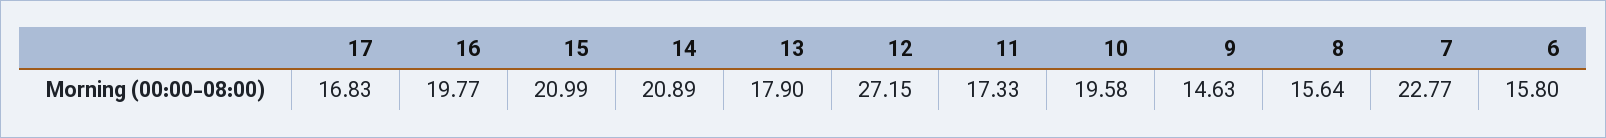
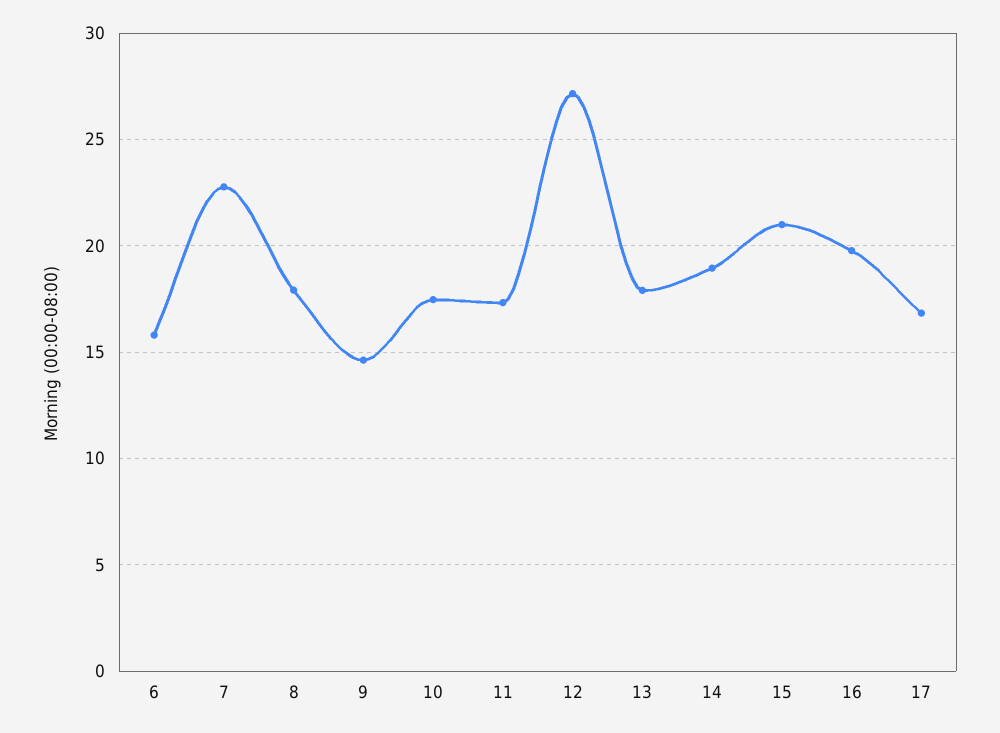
  {
    "17": 16.83,
    "16": 19.77,
    "15": 20.99,
-   "14": 20.89,
+   "14": 19,
    "13": 17.9,
    "12": 27.15,
    "11": 17.33,
-   "10": 19.58,
+   "10": 17.5,
    "9": 14.63,
-   "8": 15.64,
+   "8": 18,
    "7": 22.77,
    "6": 15.8
  }

